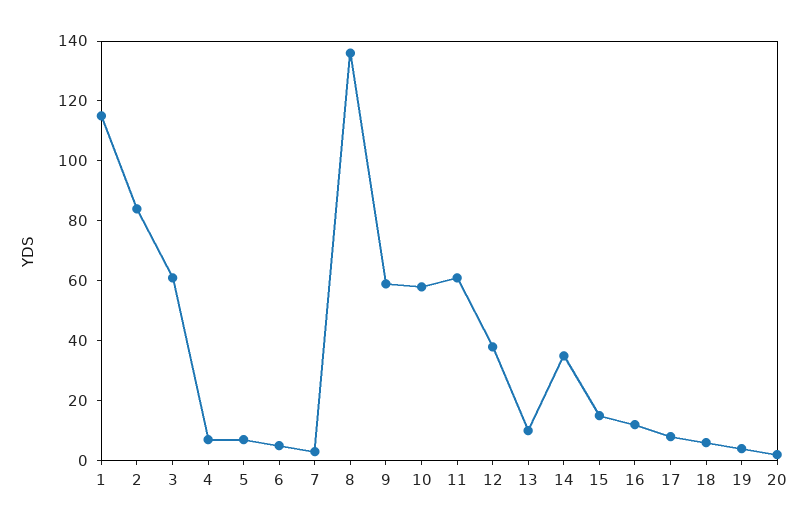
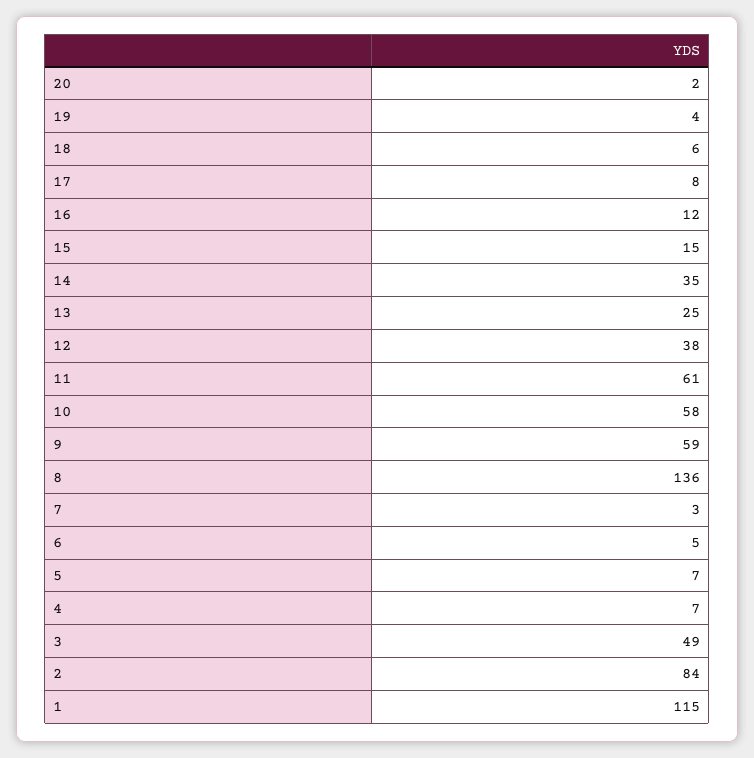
  {
    "1": 115,
    "2": 84,
-   "3": 60,
+   "3": 49,
    "4": 7,
    "5": 7,
    "6": 5,
    "7": 3,
    "8": 136,
    "9": 59,
    "10": 58,
    "11": 61,
    "12": 38,
-   "13": 10,
+   "13": 25,
    "14": 35,
    "15": 15,
    "16": 12,
    "17": 8,
    "18": 6,
    "19": 4,
    "20": 2
  }

